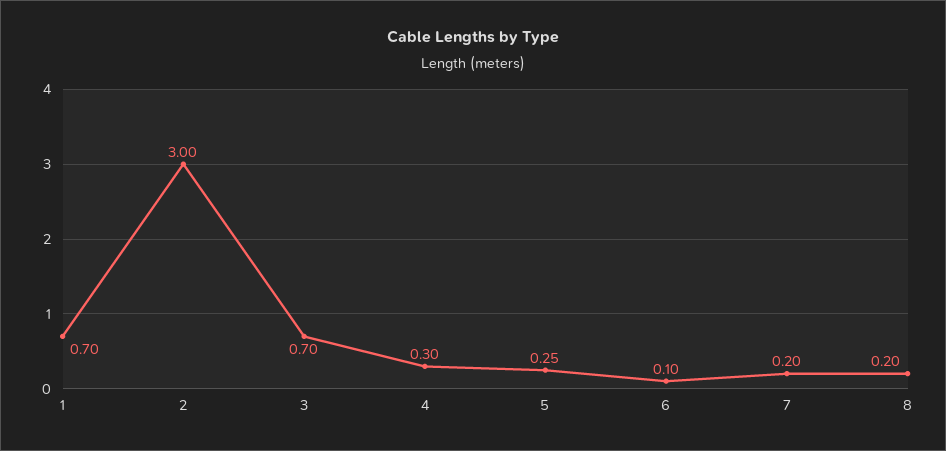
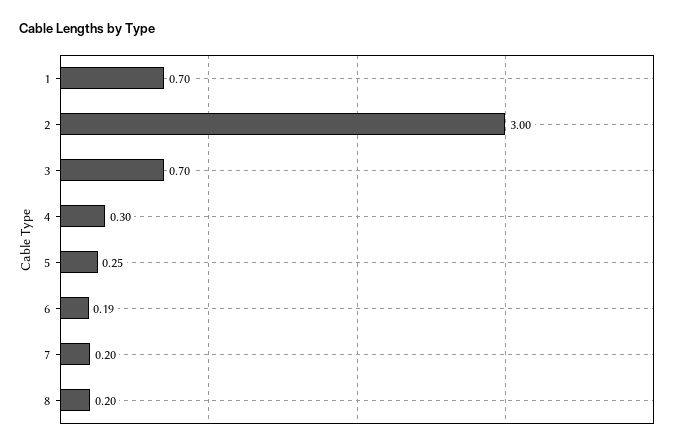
  {
    "1": 0.7,
    "2": 3,
    "3": 0.7,
    "4": 0.3,
    "5": 0.25,
-   "6": 0.1,
+   "6": 0.19,
    "7": 0.2,
    "8": 0.2
  }

